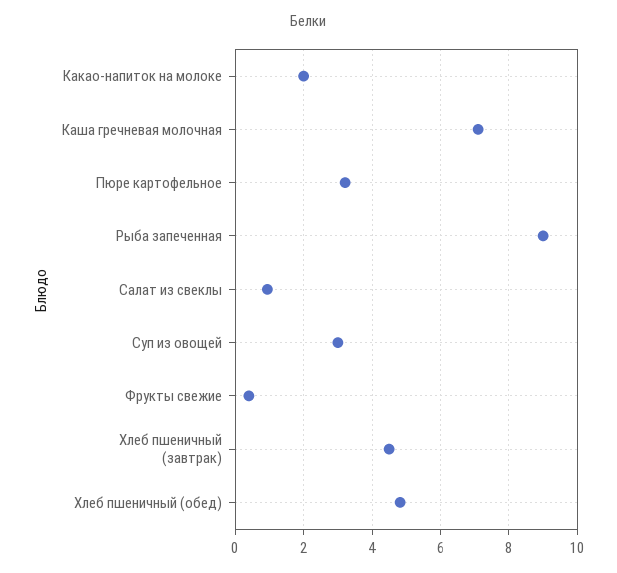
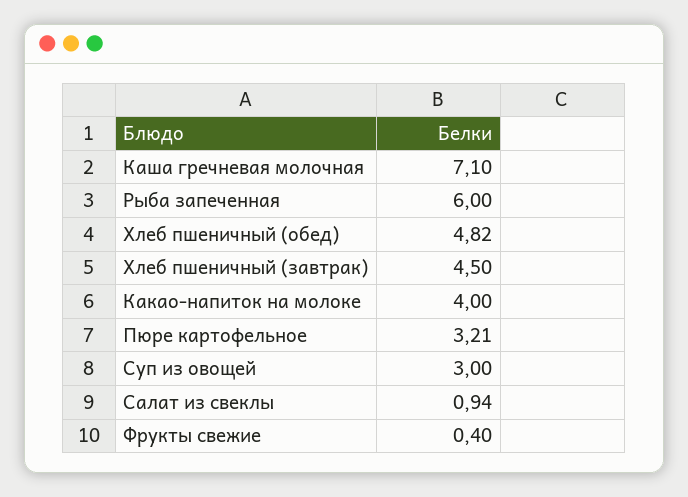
  {
-   "Какао-напиток на молоке": 2,
+   "Какао-напиток на молоке": 4,
    "Каша гречневая молочная": 7.1,
    "Пюре картофельное": 3.21,
-   "Рыба запеченная": 9,
+   "Рыба запеченная": 6,
    "Салат из свеклы": 0.94,
    "Суп из овощей": 3,
    "Фрукты свежие": 0.4,
    "Хлеб пшеничный (завтрак)": 4.5,
    "Хлеб пшеничный (обед)": 4.82
  }

